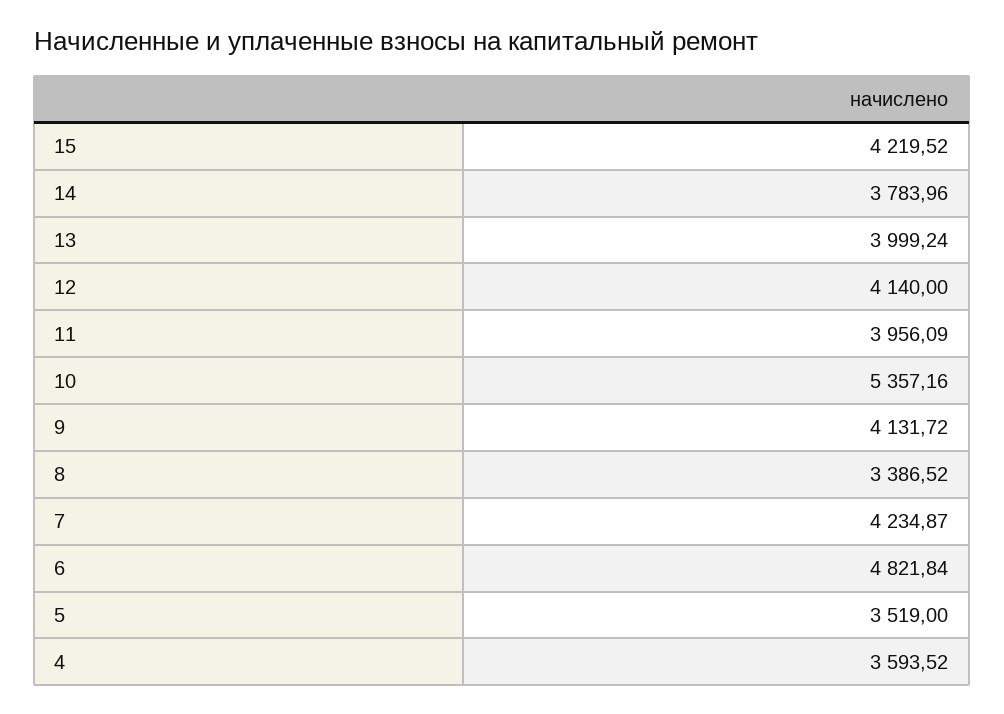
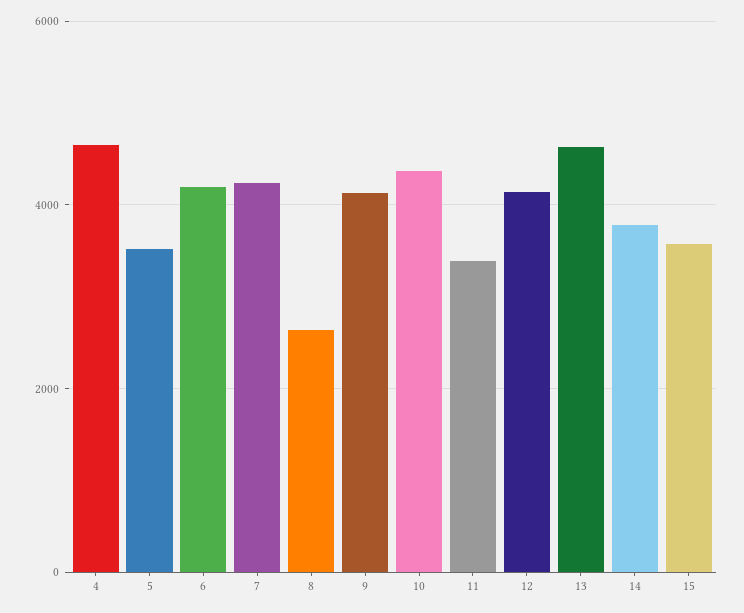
  {
-   "15": 4219.52,
+   "15": 3600,
    "14": 3783.96,
-   "13": 3999.24,
+   "13": 4600,
    "12": 4140,
-   "11": 3956.09,
+   "11": 3400,
-   "10": 5357.16,
+   "10": 4400,
    "9": 4131.72,
-   "8": 3386.52,
+   "8": 2600,
    "7": 4234.87,
-   "6": 4821.84,
+   "6": 4200,
    "5": 3519,
-   "4": 3593.52
+   "4": 4600
  }

